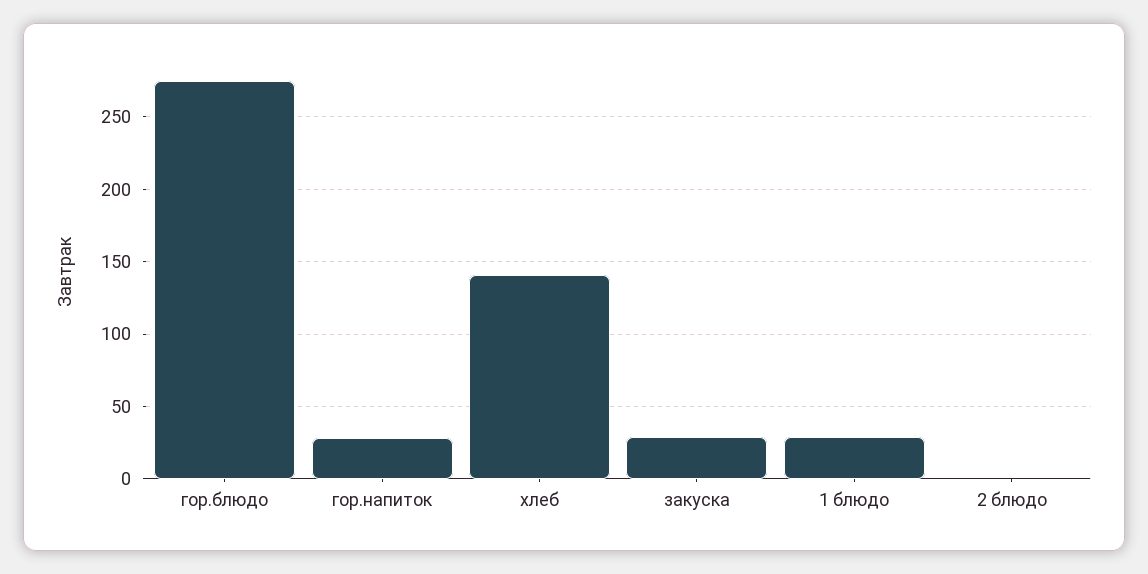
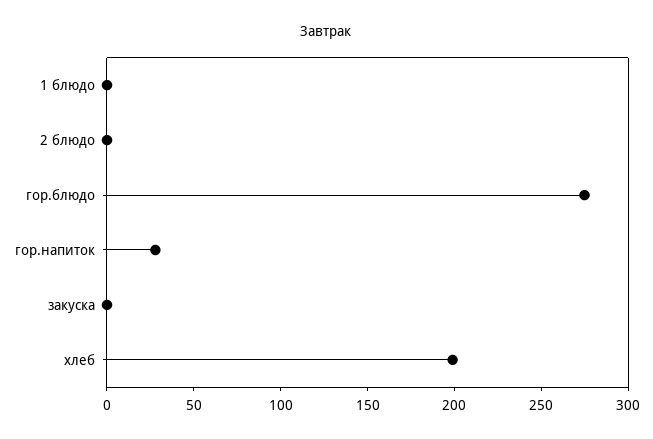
  {
    "гор.блюдо": 275,
    "гор.напиток": 30,
-   "хлеб": 140,
+   "хлеб": 200,
-   "закуска": 30,
+   "закуска": 0,
-   "1 блюдо": 30,
+   "1 блюдо": 0,
    "2 блюдо": 0
  }

